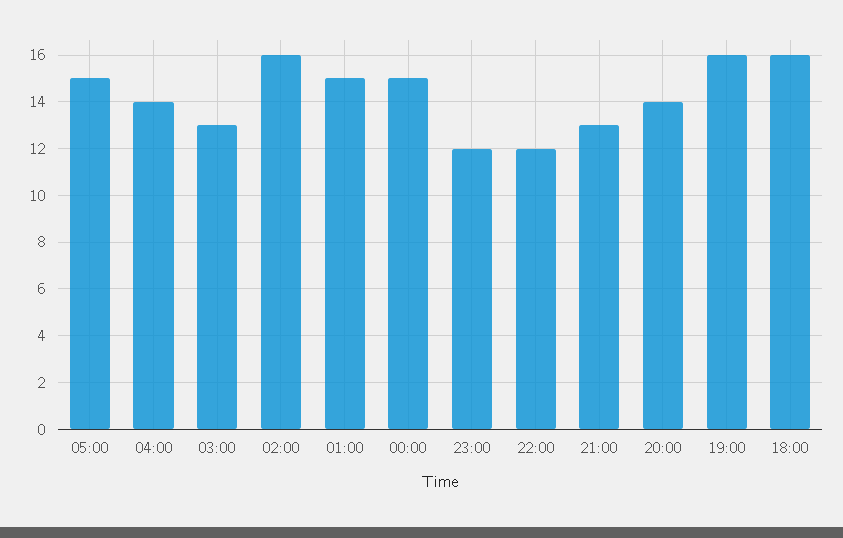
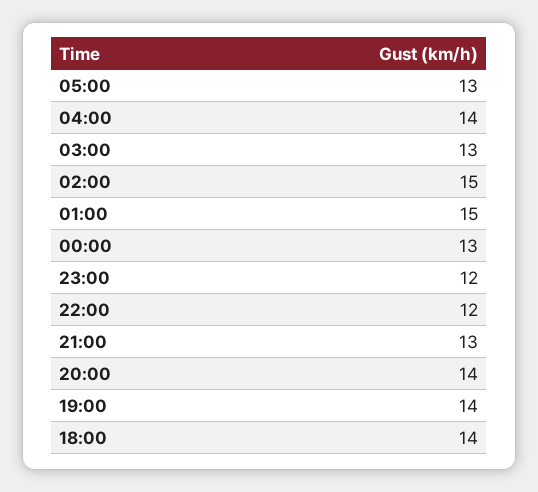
  {
-   "05:00": 15,
+   "05:00": 13,
    "04:00": 14,
    "03:00": 13,
-   "02:00": 16,
+   "02:00": 15,
    "01:00": 15,
-   "00:00": 15,
+   "00:00": 13,
    "23:00": 12,
    "22:00": 12,
    "21:00": 13,
    "20:00": 14,
-   "19:00": 16,
+   "19:00": 14,
-   "18:00": 16
+   "18:00": 14
  }

